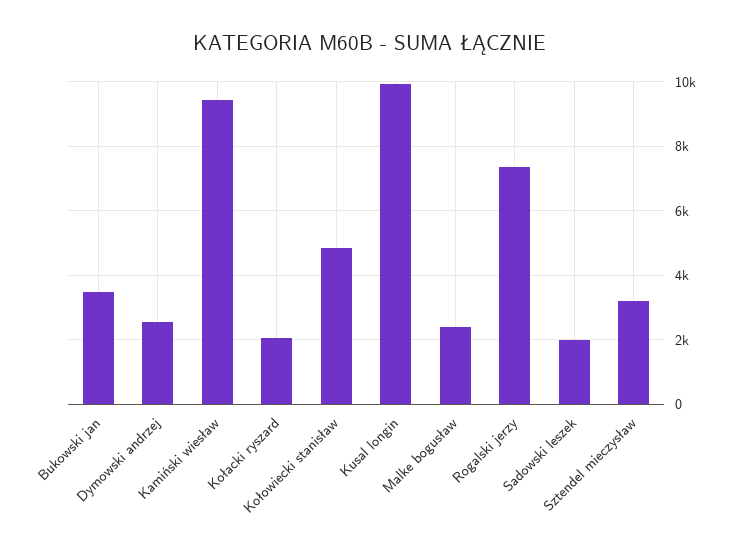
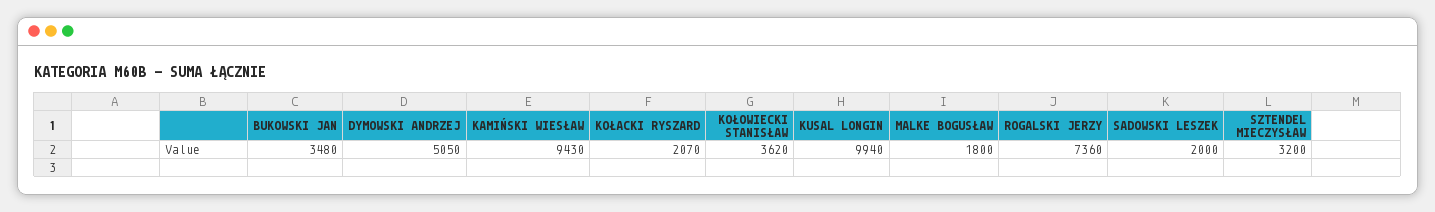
  {
    "Bukowski jan": 3480,
-   "Dymowski andrzej": 2600,
+   "Dymowski andrzej": 5050,
    "Kamiński wiesław": 9430,
    "Kołacki ryszard": 2070,
-   "Kołowiecki stanisław": 4800,
+   "Kołowiecki stanisław": 3620,
    "Kusal longin": 9940,
-   "Malke bogusław": 2400,
+   "Malke bogusław": 1800,
    "Rogalski jerzy": 7360,
    "Sadowski leszek": 2000,
    "Sztendel mieczysław": 3200
  }

